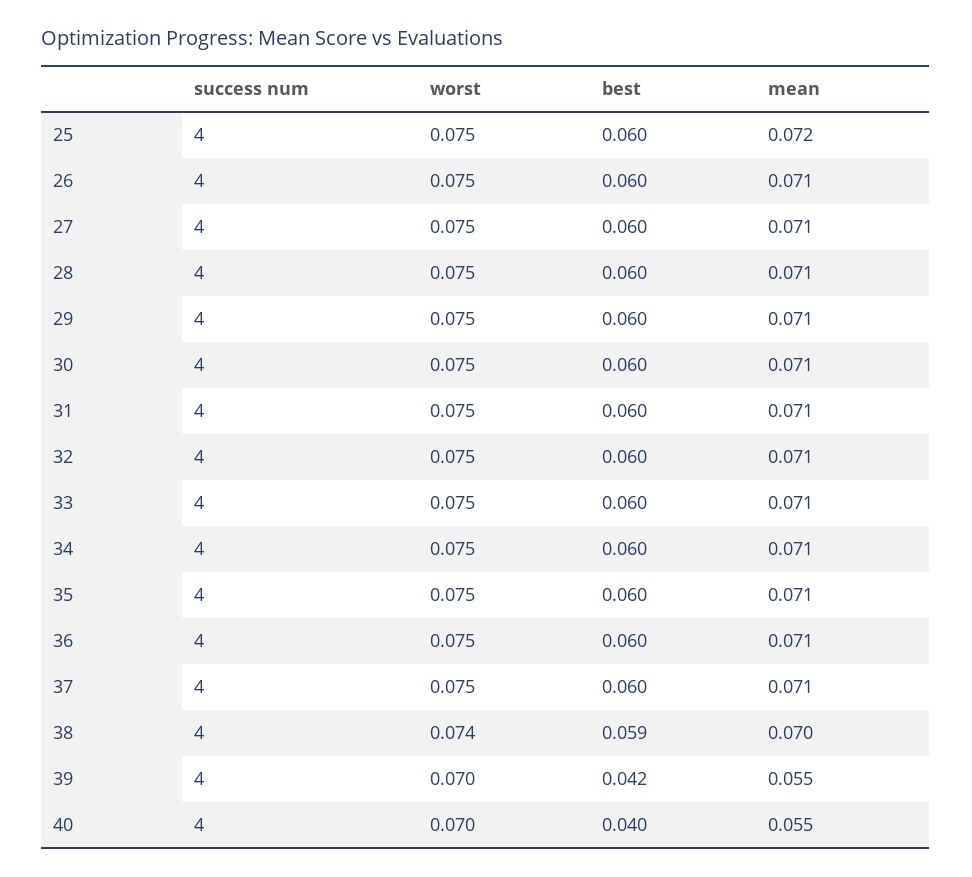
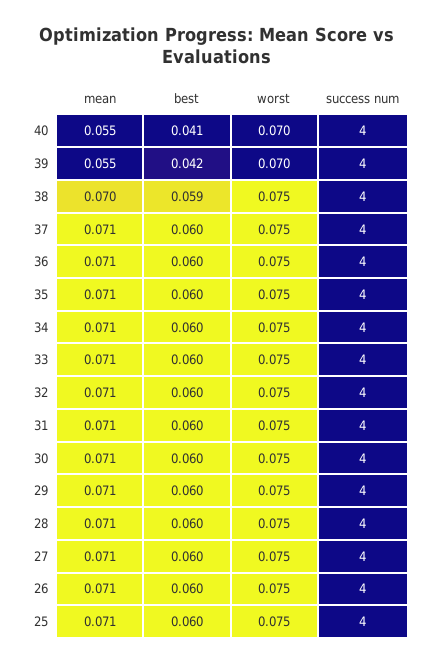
  {
    "success num": {
      "25": 4,
      "26": 4,
      "27": 4,
      "28": 4,
      "29": 4,
      "30": 4,
      "31": 4,
      "32": 4,
      "33": 4,
      "34": 4,
      "35": 4,
      "36": 4,
      "37": 4,
      "38": 4,
      "39": 4,
      "40": 4
    },
    "worst": {
      "25": 0.075,
      "26": 0.075,
      "27": 0.075,
      "28": 0.075,
      "29": 0.075,
      "30": 0.075,
      "31": 0.075,
      "32": 0.075,
      "33": 0.075,
      "34": 0.075,
      "35": 0.075,
      "36": 0.075,
      "37": 0.075,
-     "38": 0.074,
+     "38": 0.075,
      "39": 0.07,
      "40": 0.07
    },
    "best": {
      "25": 0.06,
      "26": 0.06,
      "27": 0.06,
      "28": 0.06,
      "29": 0.06,
      "30": 0.06,
      "31": 0.06,
      "32": 0.06,
      "33": 0.06,
      "34": 0.06,
      "35": 0.06,
      "36": 0.06,
      "37": 0.06,
      "38": 0.059,
      "39": 0.042,
-     "40": 0.04
+     "40": 0.041
    },
    "mean": {
-     "25": 0.072,
+     "25": 0.071,
      "26": 0.071,
      "27": 0.071,
      "28": 0.071,
      "29": 0.071,
      "30": 0.071,
      "31": 0.071,
      "32": 0.071,
      "33": 0.071,
      "34": 0.071,
      "35": 0.071,
      "36": 0.071,
      "37": 0.071,
      "38": 0.07,
      "39": 0.055,
      "40": 0.055
    }
  }

